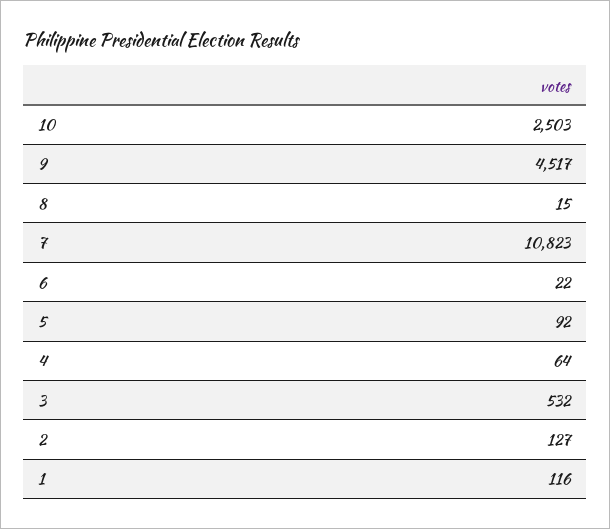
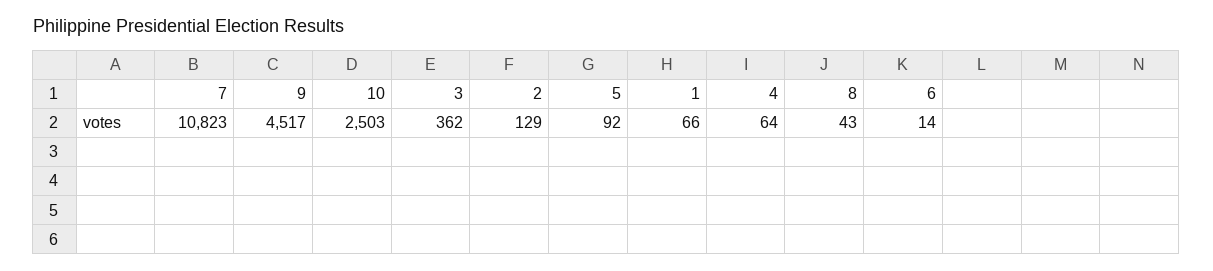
  {
    "10": 2503,
    "9": 4517,
-   "8": 15,
+   "8": 43,
    "7": 10823,
-   "6": 22,
+   "6": 14,
    "5": 92,
    "4": 64,
-   "3": 532,
+   "3": 362,
-   "2": 127,
+   "2": 129,
-   "1": 116
+   "1": 66
  }

